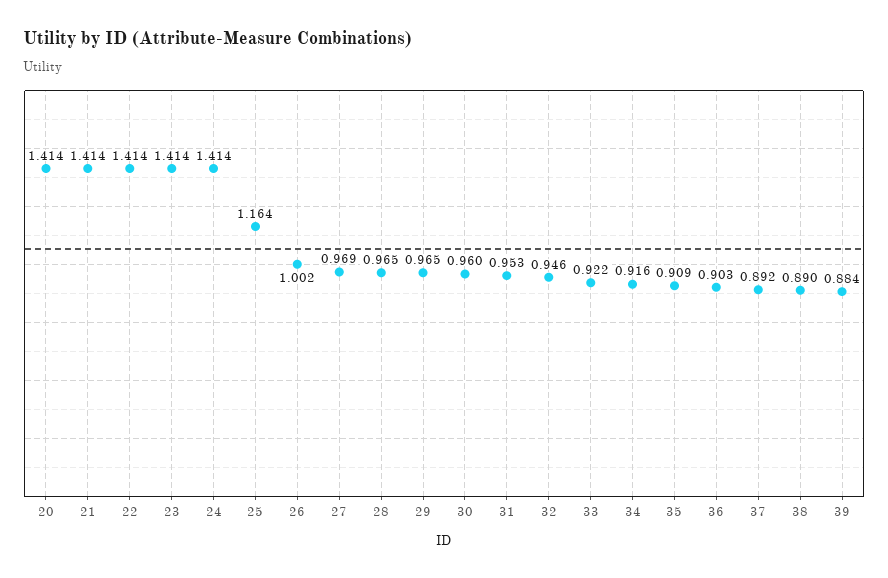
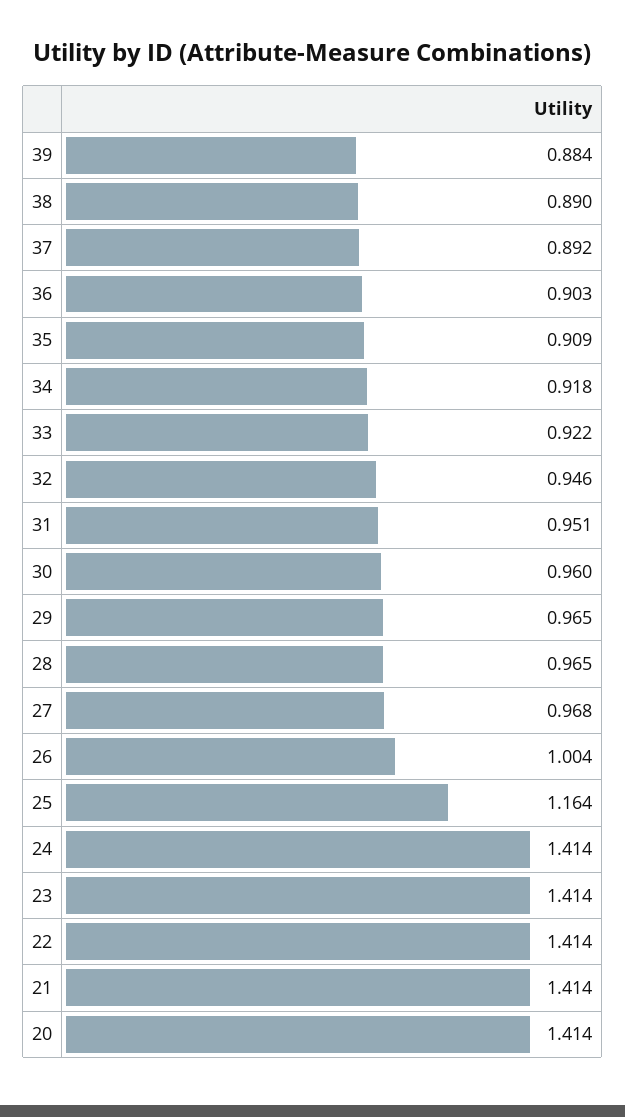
  {
    "20": 1.414,
    "21": 1.414,
    "22": 1.414,
    "23": 1.414,
    "24": 1.414,
    "25": 1.164,
-   "26": 1.002,
+   "26": 1.004,
-   "27": 0.969,
+   "27": 0.968,
    "28": 0.965,
    "29": 0.965,
    "30": 0.96,
-   "31": 0.953,
+   "31": 0.951,
    "32": 0.946,
    "33": 0.922,
-   "34": 0.916,
+   "34": 0.918,
    "35": 0.909,
    "36": 0.903,
    "37": 0.892,
    "38": 0.89,
    "39": 0.884
  }

